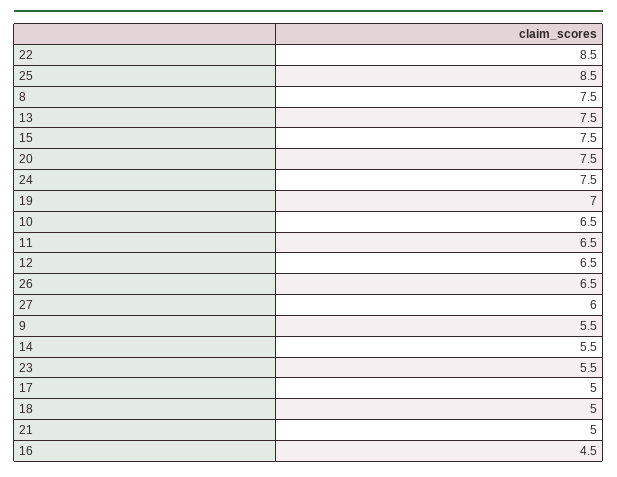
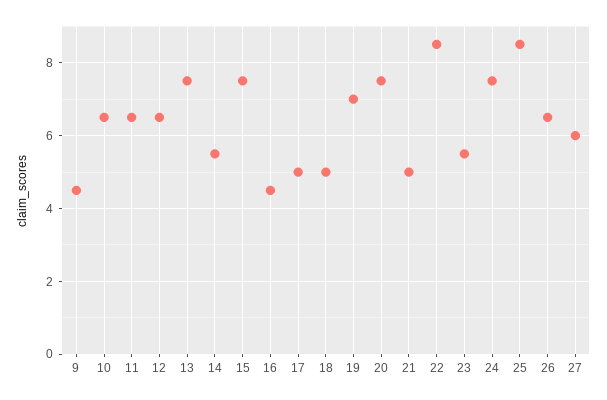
  {
    "22": 8.5,
    "25": 8.5,
-   "8": 7.5,
    "13": 7.5,
    "15": 7.5,
    "20": 7.5,
    "24": 7.5,
    "19": 7,
    "10": 6.5,
    "11": 6.5,
    "12": 6.5,
    "26": 6.5,
    "27": 6,
-   "9": 5.5,
+   "9": 4.5,
    "14": 5.5,
    "23": 5.5,
    "17": 5,
    "18": 5,
    "21": 5,
    "16": 4.5
  }

